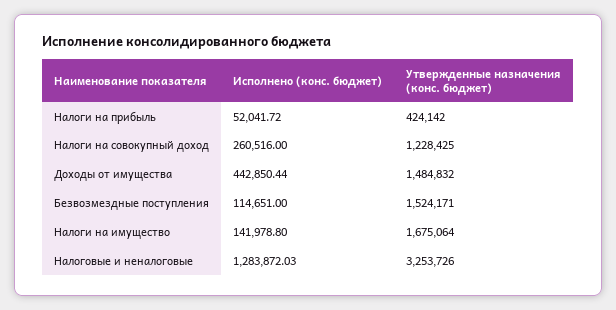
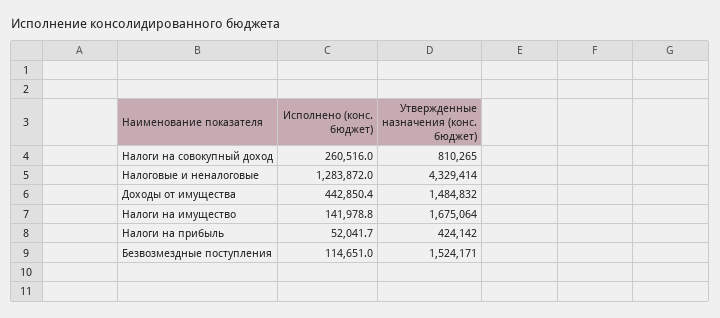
  {
    "Исполнено (конс. бюджет)": {
      "Налоги на прибыль": 52041.72,
      "Налоги на совокупный доход": 260516,
      "Доходы от имущества": 442850.44,
      "Безвозмездные поступления": 114651,
      "Налоги на имущество": 141978.8,
      "Налоговые и неналоговые": 1283872.03
    },
    "Утвержденные назначения (конс. бюджет)": {
      "Налоги на прибыль": 424142,
-     "Налоги на совокупный доход": 1228425,
+     "Налоги на совокупный доход": 810265,
      "Доходы от имущества": 1484832,
      "Безвозмездные поступления": 1524171,
      "Налоги на имущество": 1675064,
-     "Налоговые и неналоговые": 3253726
+     "Налоговые и неналоговые": 4329414
    }
  }

